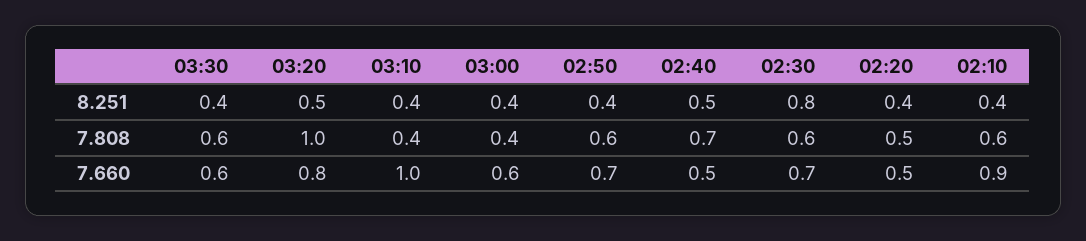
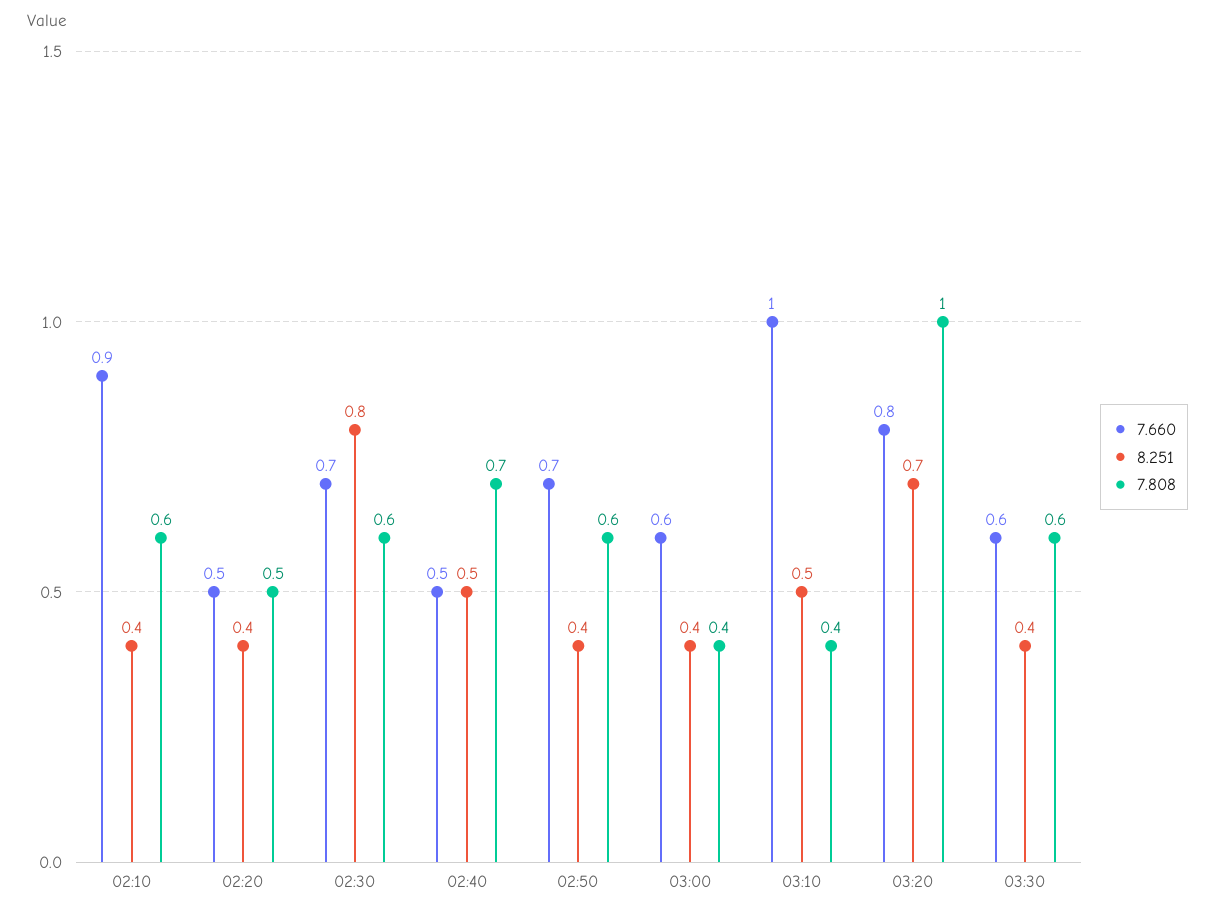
  {
    "8.251": {
      "03:30": 0.4,
-     "03:20": 0.5,
+     "03:20": 0.7,
-     "03:10": 0.4,
+     "03:10": 0.5,
      "03:00": 0.4,
      "02:50": 0.4,
      "02:40": 0.5,
      "02:30": 0.8,
      "02:20": 0.4,
      "02:10": 0.4
    },
    "7.808": {
      "03:30": 0.6,
      "03:20": 1,
      "03:10": 0.4,
      "03:00": 0.4,
      "02:50": 0.6,
      "02:40": 0.7,
      "02:30": 0.6,
      "02:20": 0.5,
      "02:10": 0.6
    },
    "7.660": {
      "03:30": 0.6,
      "03:20": 0.8,
      "03:10": 1,
      "03:00": 0.6,
      "02:50": 0.7,
      "02:40": 0.5,
      "02:30": 0.7,
      "02:20": 0.5,
      "02:10": 0.9
    }
  }

